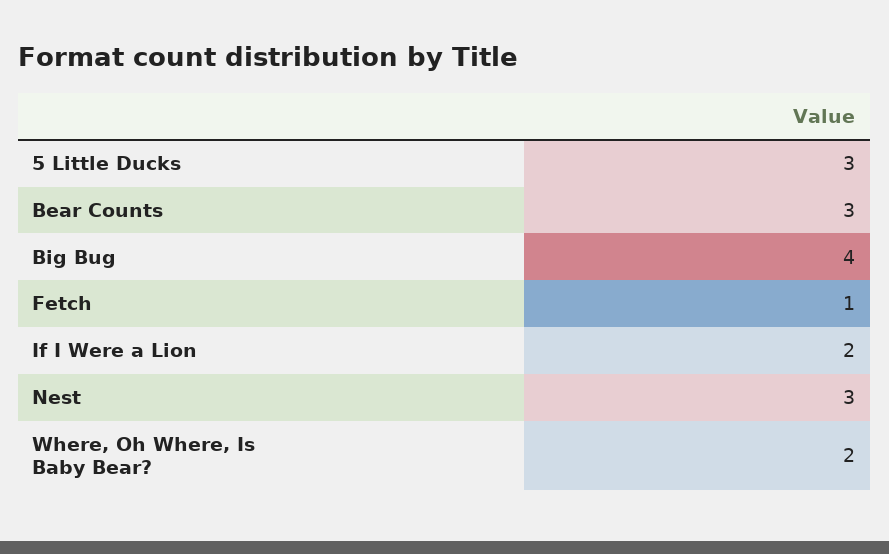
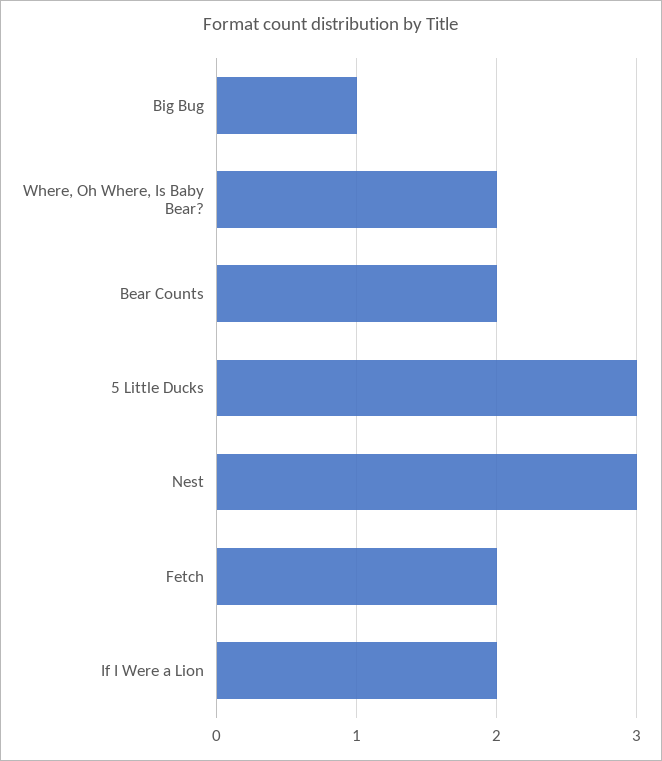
  {
    "5 Little Ducks": 3,
-   "Bear Counts": 3,
+   "Bear Counts": 2,
-   "Big Bug": 4,
+   "Big Bug": 1,
-   "Fetch": 1,
+   "Fetch": 2,
    "If I Were a Lion": 2,
    "Nest": 3,
    "Where, Oh Where, Is Baby Bear?": 2
  }

